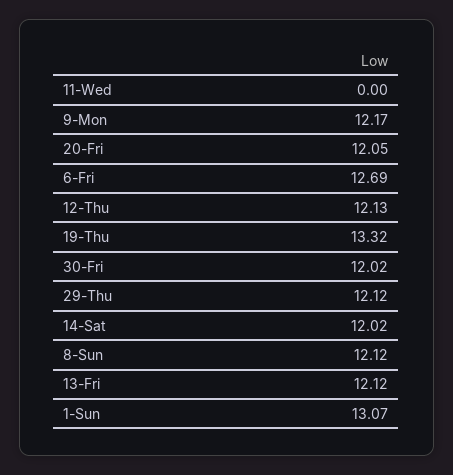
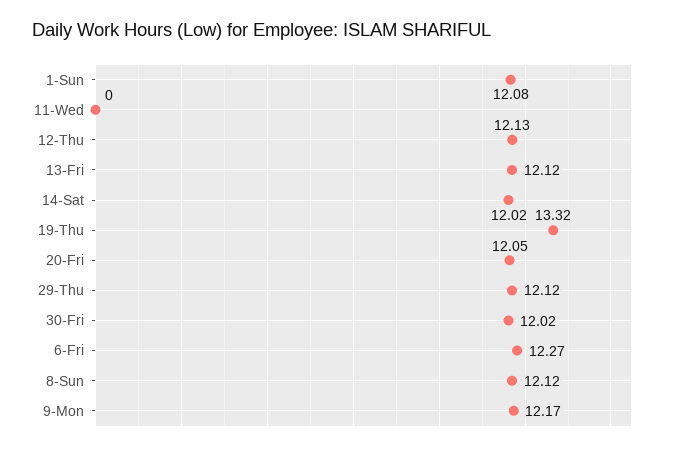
  {
    "11-Wed": 0,
    "9-Mon": 12.17,
    "20-Fri": 12.05,
-   "6-Fri": 12.69,
+   "6-Fri": 12.27,
    "12-Thu": 12.13,
    "19-Thu": 13.32,
    "30-Fri": 12.02,
    "29-Thu": 12.12,
    "14-Sat": 12.02,
    "8-Sun": 12.12,
    "13-Fri": 12.12,
-   "1-Sun": 13.07
+   "1-Sun": 12.08
  }

